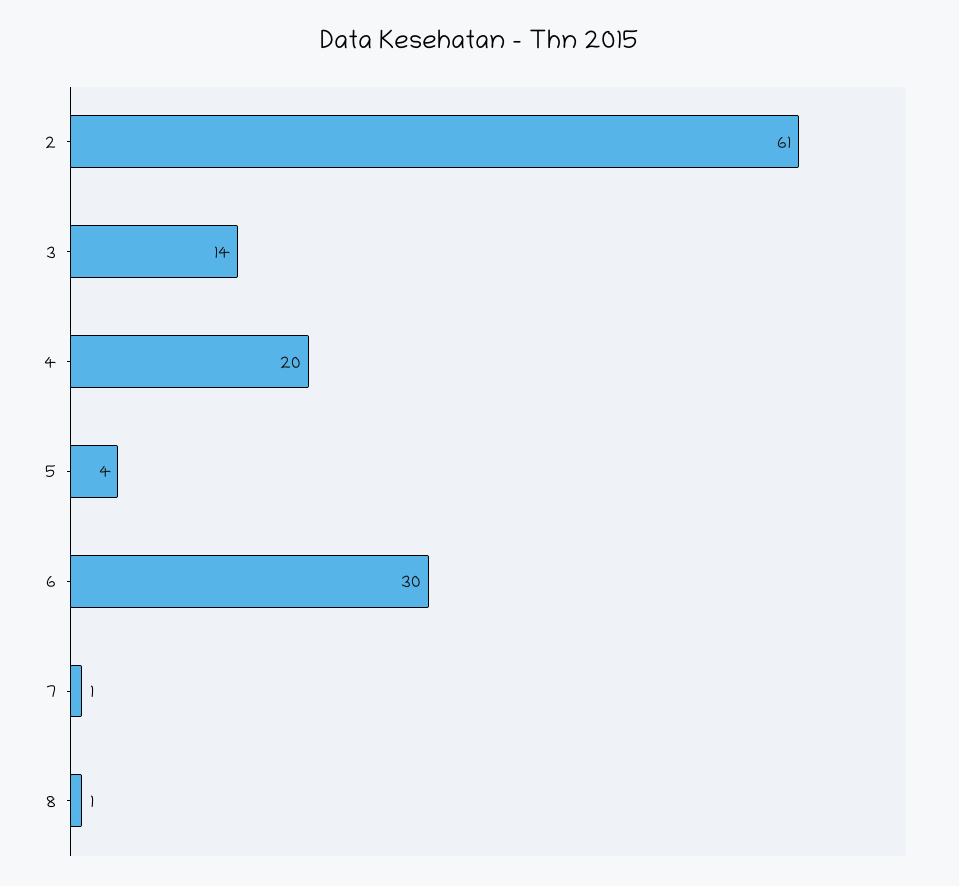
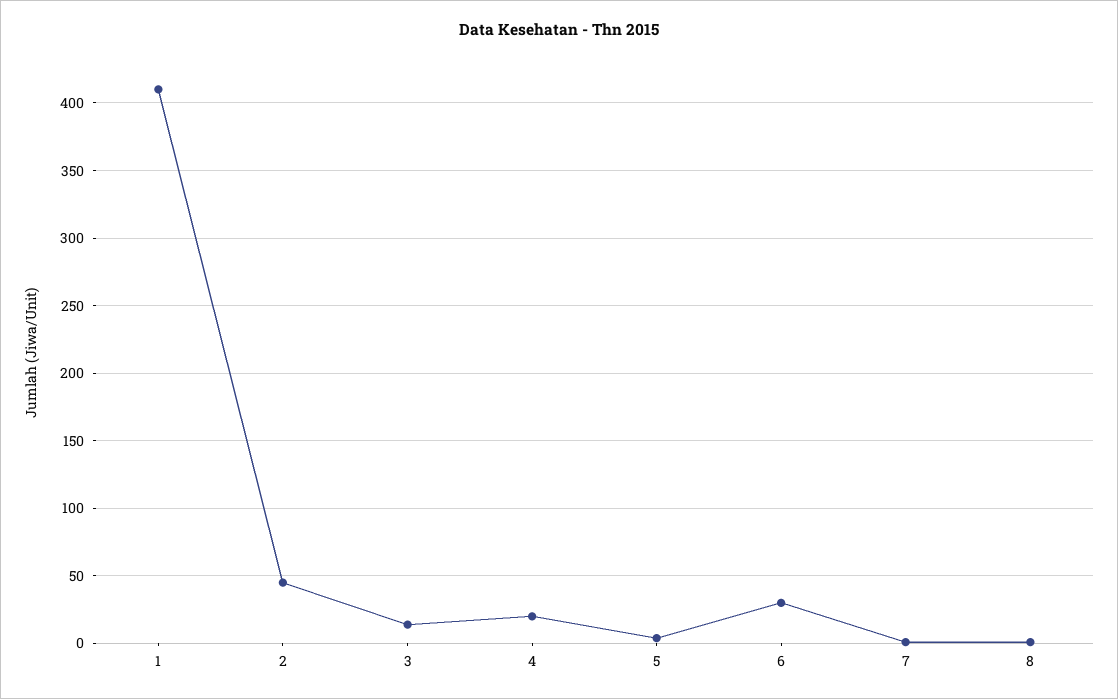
  {
-   "2": 61,
+   "2": 45,
    "3": 14,
    "4": 20,
    "5": 4,
    "6": 30,
    "7": 1,
-   "8": 1
+   "8": 1,
+   "1": 410
  }

